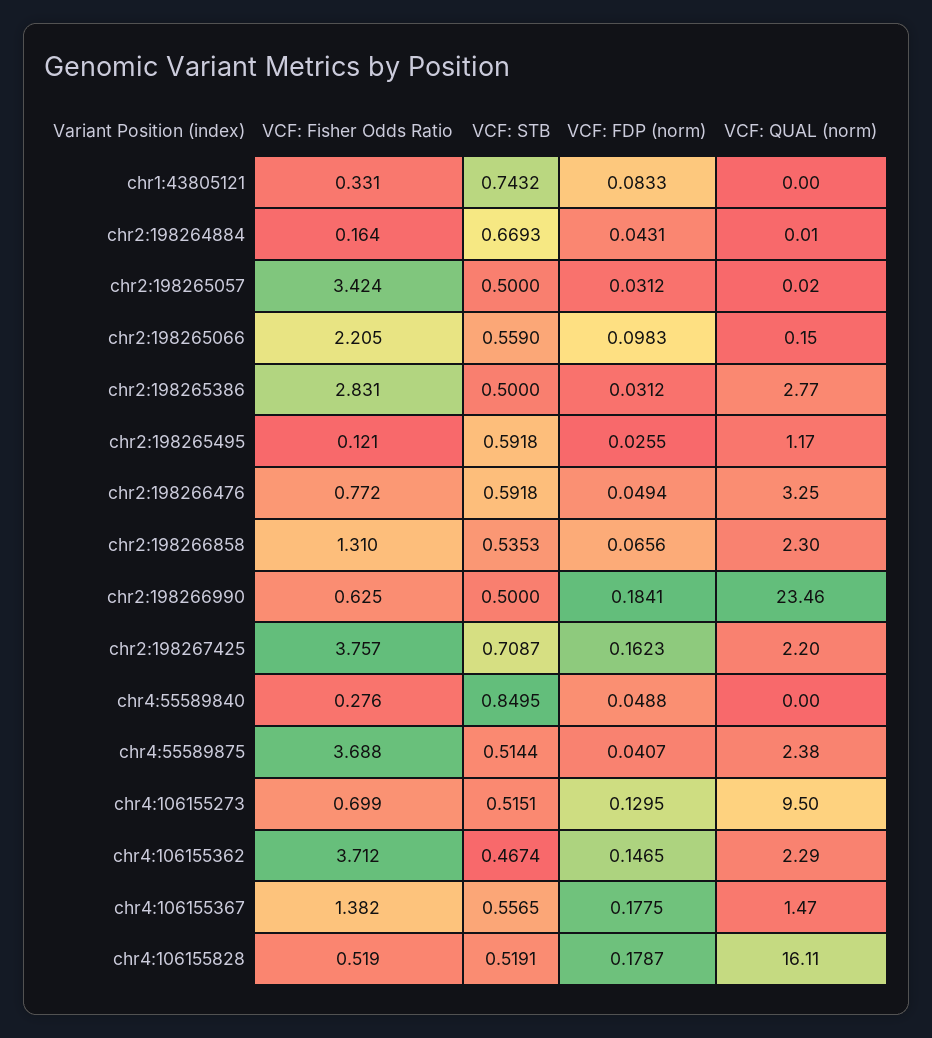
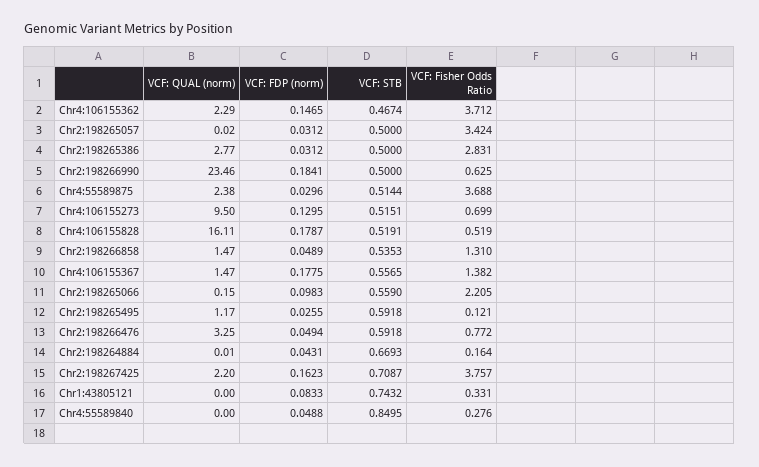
  {
    "VCF: Fisher Odds Ratio": {
      "chr1:43805121": 0.331,
      "chr2:198264884": 0.164,
      "chr2:198265057": 3.424,
      "chr2:198265066": 2.205,
      "chr2:198265386": 2.831,
      "chr2:198265495": 0.121,
      "chr2:198266476": 0.772,
      "chr2:198266858": 1.31,
      "chr2:198266990": 0.625,
      "chr2:198267425": 3.757,
      "chr4:55589840": 0.276,
      "chr4:55589875": 3.688,
      "chr4:106155273": 0.699,
      "chr4:106155362": 3.712,
      "chr4:106155367": 1.382,
      "chr4:106155828": 0.519
    },
    "VCF: STB": {
      "chr1:43805121": 0.7432,
      "chr2:198264884": 0.6693,
      "chr2:198265057": 0.5,
      "chr2:198265066": 0.559,
      "chr2:198265386": 0.5,
      "chr2:198265495": 0.5918,
      "chr2:198266476": 0.5918,
      "chr2:198266858": 0.5353,
      "chr2:198266990": 0.5,
      "chr2:198267425": 0.7087,
      "chr4:55589840": 0.8495,
      "chr4:55589875": 0.5144,
      "chr4:106155273": 0.5151,
      "chr4:106155362": 0.4674,
      "chr4:106155367": 0.5565,
      "chr4:106155828": 0.5191
    },
    "VCF: FDP (norm)": {
      "chr1:43805121": 0.0833,
      "chr2:198264884": 0.0431,
      "chr2:198265057": 0.0312,
      "chr2:198265066": 0.0983,
      "chr2:198265386": 0.0312,
      "chr2:198265495": 0.0255,
      "chr2:198266476": 0.0494,
-     "chr2:198266858": 0.0656,
+     "chr2:198266858": 0.0489,
      "chr2:198266990": 0.1841,
      "chr2:198267425": 0.1623,
      "chr4:55589840": 0.0488,
-     "chr4:55589875": 0.0407,
+     "chr4:55589875": 0.0296,
      "chr4:106155273": 0.1295,
      "chr4:106155362": 0.1465,
      "chr4:106155367": 0.1775,
      "chr4:106155828": 0.1787
    },
    "VCF: QUAL (norm)": {
      "chr1:43805121": 0,
      "chr2:198264884": 0.01,
      "chr2:198265057": 0.02,
      "chr2:198265066": 0.15,
      "chr2:198265386": 2.77,
      "chr2:198265495": 1.17,
      "chr2:198266476": 3.25,
-     "chr2:198266858": 2.3,
+     "chr2:198266858": 1.47,
      "chr2:198266990": 23.46,
      "chr2:198267425": 2.2,
      "chr4:55589840": 0,
      "chr4:55589875": 2.38,
      "chr4:106155273": 9.5,
      "chr4:106155362": 2.29,
      "chr4:106155367": 1.47,
      "chr4:106155828": 16.11
    }
  }

